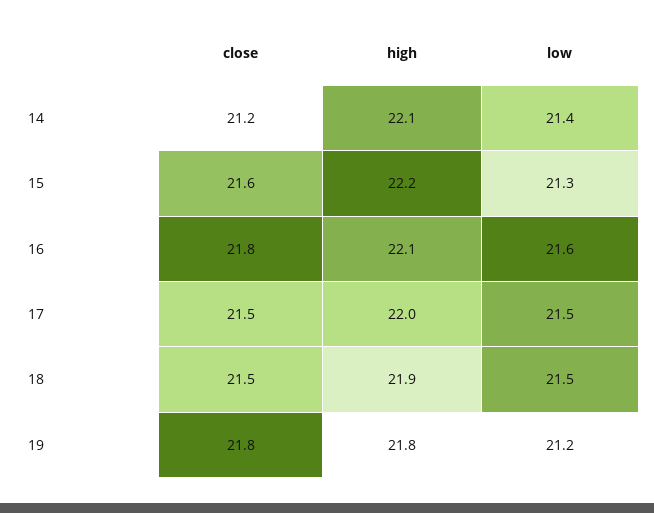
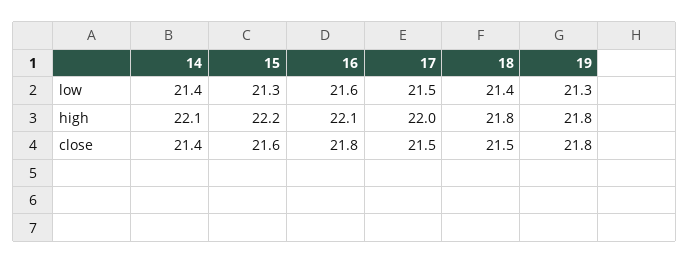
  {
    "close": {
-     "14": 21.2,
+     "14": 21.4,
      "15": 21.6,
      "16": 21.8,
      "17": 21.5,
      "18": 21.5,
      "19": 21.8
    },
    "high": {
      "14": 22.1,
      "15": 22.2,
      "16": 22.1,
      "17": 22,
-     "18": 21.9,
+     "18": 21.8,
      "19": 21.8
    },
    "low": {
      "14": 21.4,
      "15": 21.3,
      "16": 21.6,
      "17": 21.5,
-     "18": 21.5,
+     "18": 21.4,
-     "19": 21.2
+     "19": 21.3
    }
  }

